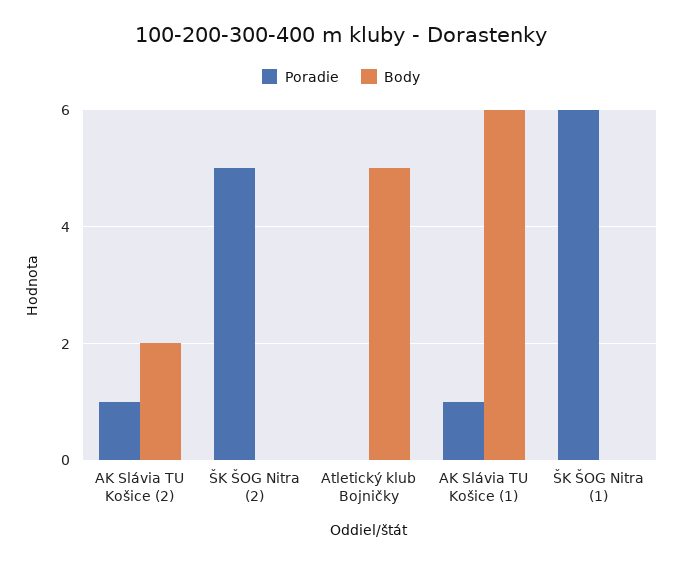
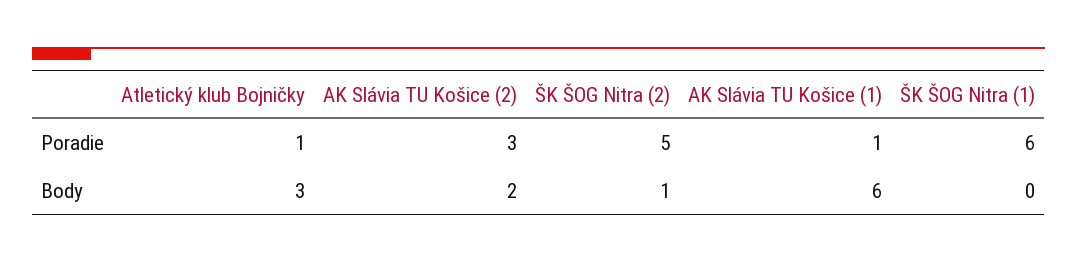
  {
    "Poradie": {
-     "AK Slávia TU Košice (2)": 1,
+     "AK Slávia TU Košice (2)": 3,
      "ŠK ŠOG Nitra (2)": 5,
-     "Atletický klub Bojničky": 0,
+     "Atletický klub Bojničky": 1,
      "AK Slávia TU Košice (1)": 1,
      "ŠK ŠOG Nitra (1)": 6
    },
    "Body": {
      "AK Slávia TU Košice (2)": 2,
-     "ŠK ŠOG Nitra (2)": 0,
+     "ŠK ŠOG Nitra (2)": 1,
-     "Atletický klub Bojničky": 5,
+     "Atletický klub Bojničky": 3,
      "AK Slávia TU Košice (1)": 6,
      "ŠK ŠOG Nitra (1)": 0
    }
  }

